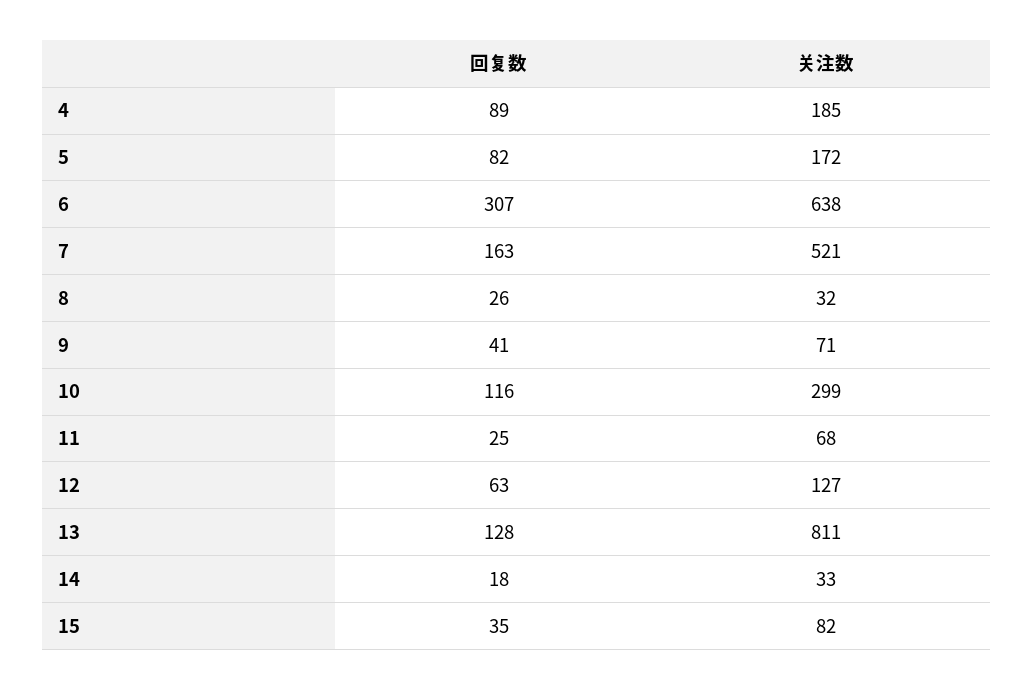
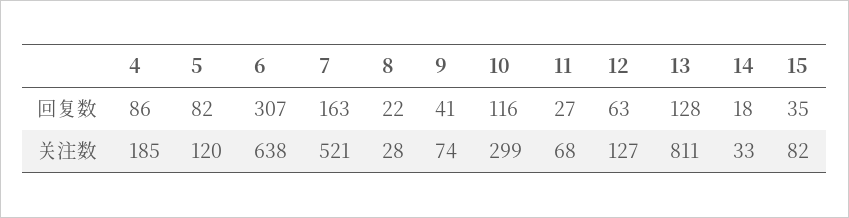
  {
    "回复数": {
-     "4": 89,
+     "4": 86,
      "5": 82,
      "6": 307,
      "7": 163,
-     "8": 26,
+     "8": 22,
      "9": 41,
      "10": 116,
-     "11": 25,
+     "11": 27,
      "12": 63,
      "13": 128,
      "14": 18,
      "15": 35
    },
    "关注数": {
      "4": 185,
-     "5": 172,
+     "5": 120,
      "6": 638,
      "7": 521,
-     "8": 32,
+     "8": 28,
-     "9": 71,
+     "9": 74,
      "10": 299,
      "11": 68,
      "12": 127,
      "13": 811,
      "14": 33,
      "15": 82
    }
  }

